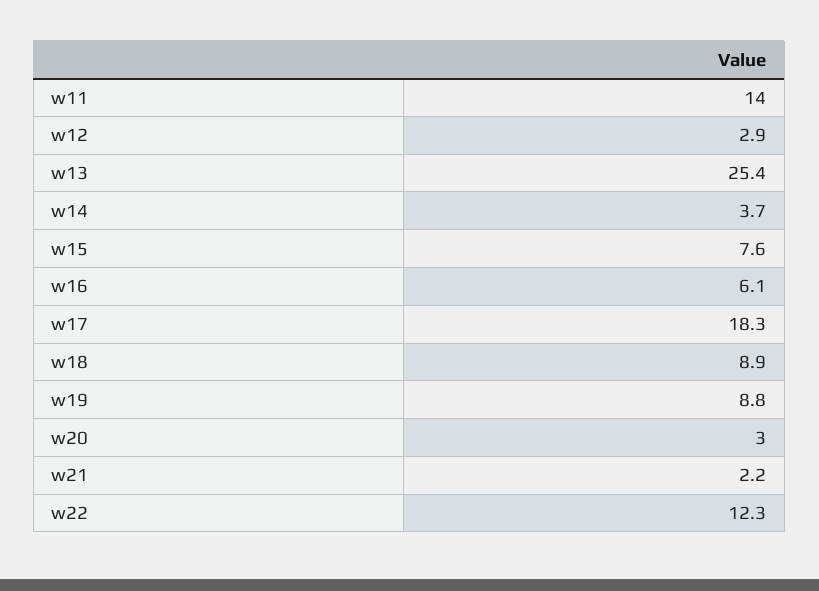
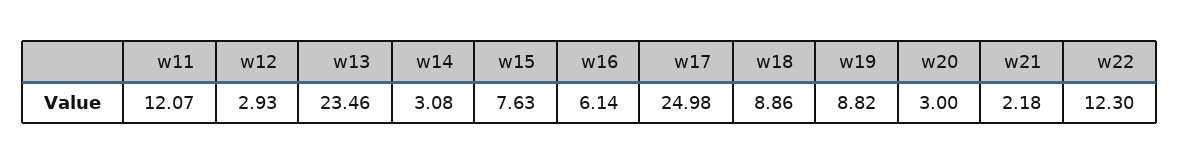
  {
-   "w11": 14,
+   "w11": 12.07,
    "w12": 2.93,
-   "w13": 25.4,
+   "w13": 23.46,
-   "w14": 3.7,
+   "w14": 3.08,
    "w15": 7.63,
    "w16": 6.14,
-   "w17": 18.3,
+   "w17": 24.98,
    "w18": 8.86,
    "w19": 8.82,
    "w20": 3,
    "w21": 2.18,
    "w22": 12.3
  }

